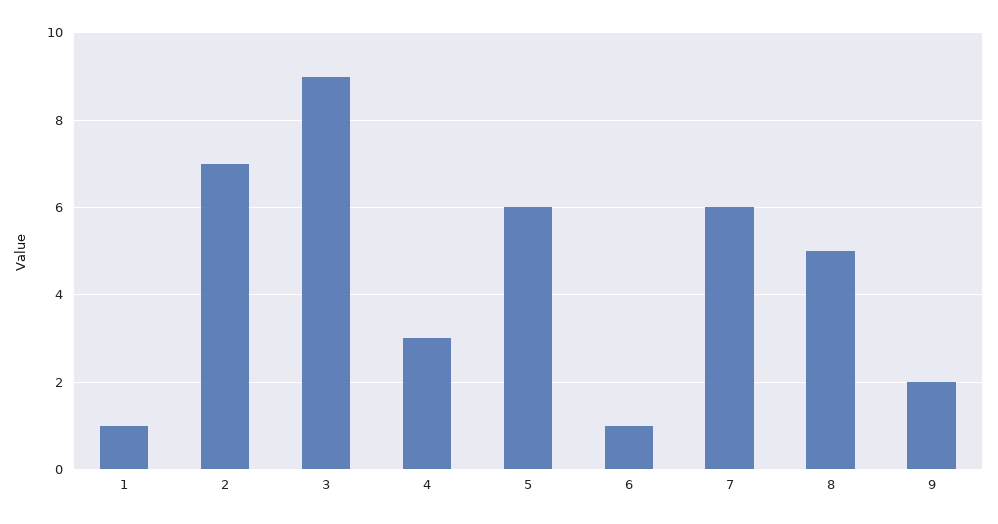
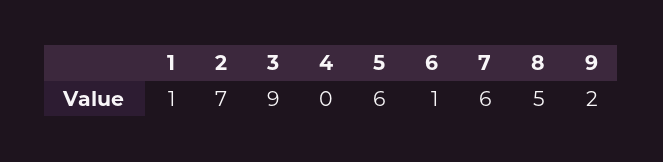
  {
    "1": 1,
    "2": 7,
    "3": 9,
-   "4": 3,
+   "4": 0,
    "5": 6,
    "6": 1,
    "7": 6,
    "8": 5,
    "9": 2
  }

